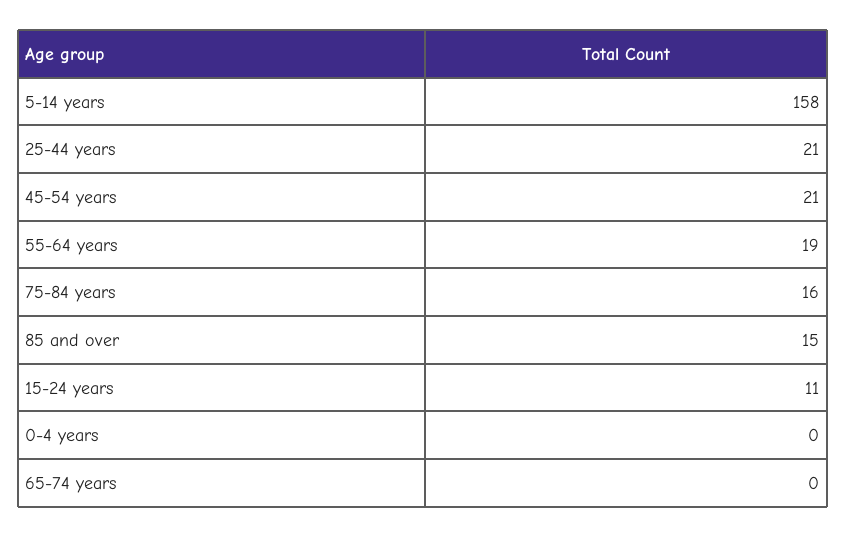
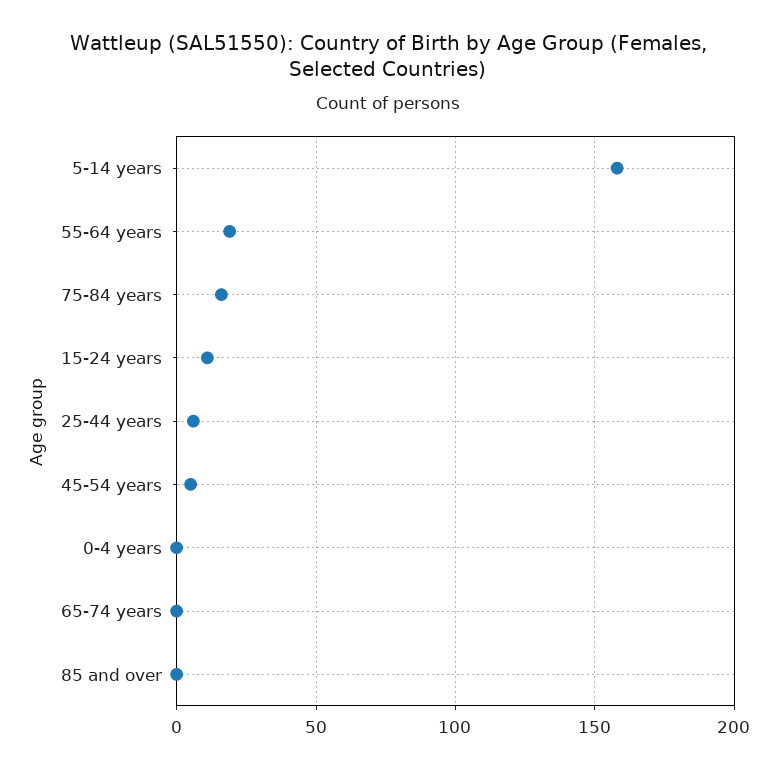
  {
    "5-14 years": 158,
-   "25-44 years": 21,
+   "25-44 years": 5,
-   "45-54 years": 21,
+   "45-54 years": 5,
    "55-64 years": 19,
    "75-84 years": 16,
-   "85 and over": 15,
+   "85 and over": 0,
    "15-24 years": 11,
    "0-4 years": 0,
    "65-74 years": 0
  }

